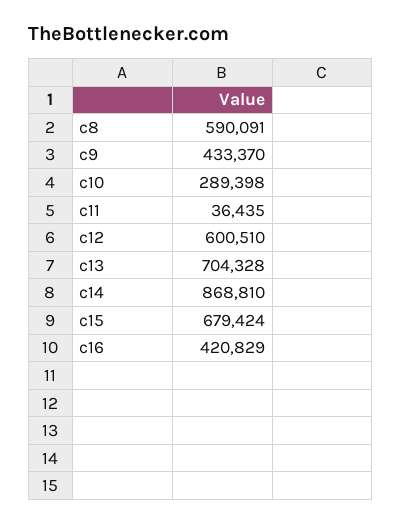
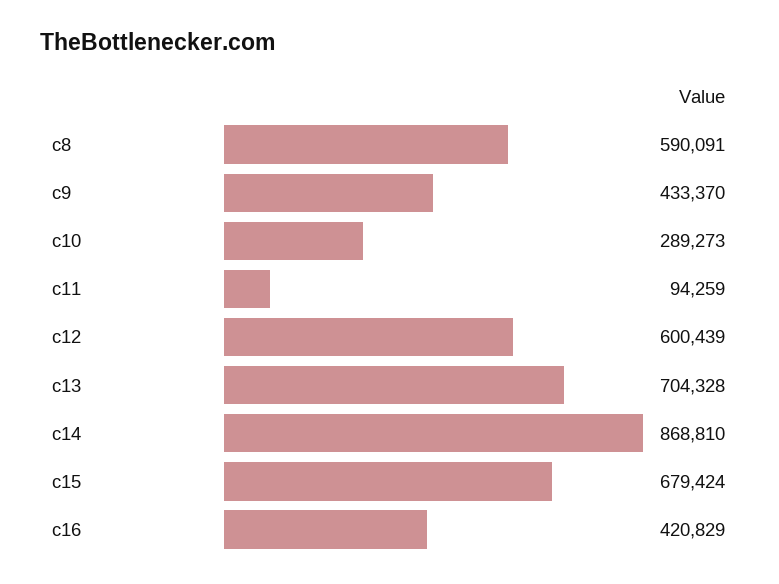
  {
    "c8": 590091,
    "c9": 433370,
-   "c10": 289398,
+   "c10": 289273,
-   "c11": 36435,
+   "c11": 94259,
-   "c12": 600510,
+   "c12": 600439,
    "c13": 704328,
    "c14": 868810,
    "c15": 679424,
    "c16": 420829
  }

